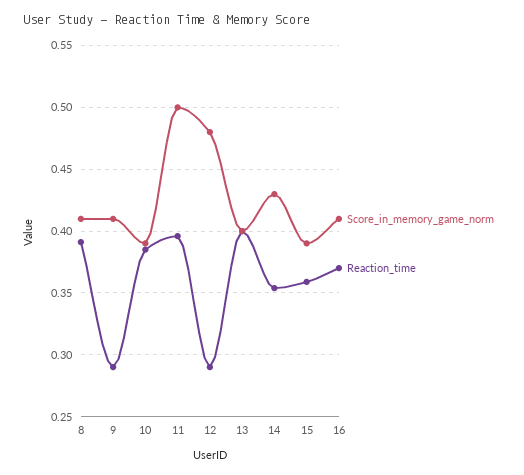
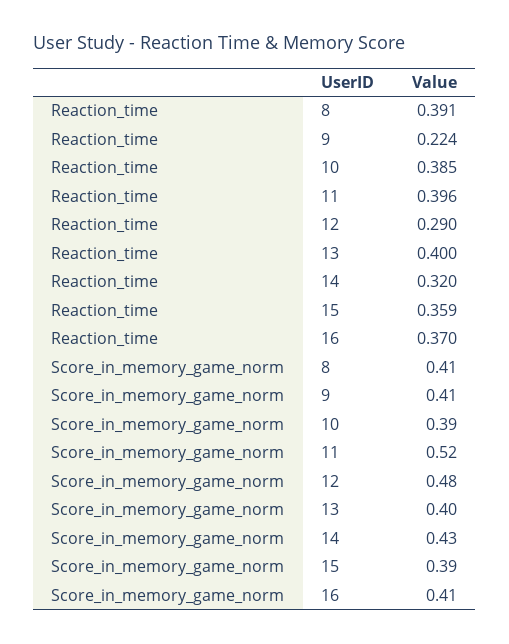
  {
    "Score_in_memory_game_norm": {
      "8": 0.41,
      "9": 0.41,
      "10": 0.39,
-     "11": 0.5,
+     "11": 0.52,
      "12": 0.48,
      "13": 0.4,
      "14": 0.43,
      "15": 0.39,
      "16": 0.41
    },
    "Reaction_time": {
      "8": 0.391,
-     "9": 0.29,
+     "9": 0.224,
      "10": 0.385,
      "11": 0.396,
      "12": 0.29,
      "13": 0.4,
-     "14": 0.355,
+     "14": 0.32,
      "15": 0.359,
      "16": 0.37
    }
  }

